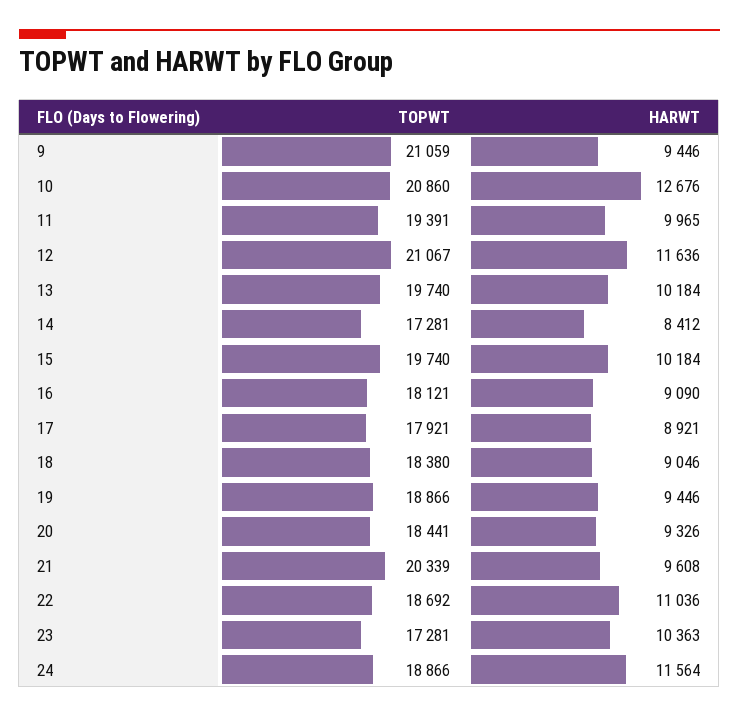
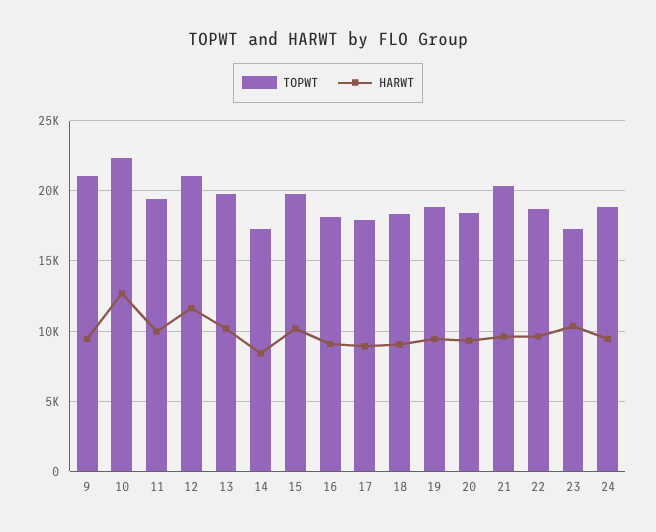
  {
    "TOPWT": {
      "9": 21059,
-     "10": 20860,
+     "10": 22500,
      "11": 19391,
      "12": 21067,
      "13": 19740,
      "14": 17281,
      "15": 19740,
      "16": 18121,
      "17": 17921,
      "18": 18380,
      "19": 18866,
      "20": 18441,
      "21": 20339,
      "22": 18692,
      "23": 17281,
      "24": 18866
    },
    "HARWT": {
      "9": 9446,
      "10": 12676,
      "11": 9965,
      "12": 11636,
      "13": 10184,
      "14": 8412,
      "15": 10184,
      "16": 9090,
      "17": 8921,
      "18": 9046,
      "19": 9446,
      "20": 9326,
      "21": 9608,
-     "22": 11036,
+     "22": 9500,
      "23": 10363,
-     "24": 11564
+     "24": 9500
    }
  }

